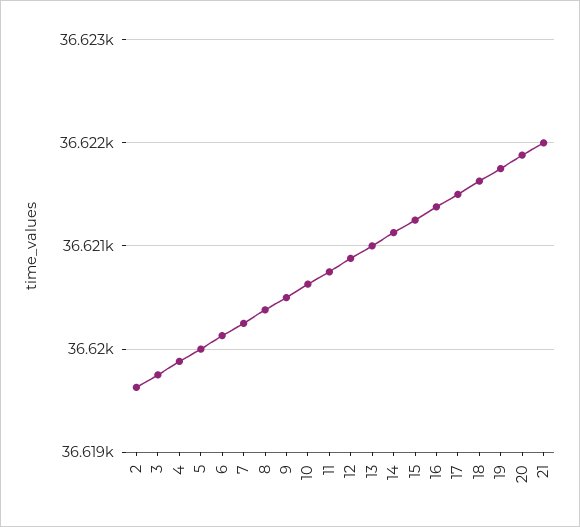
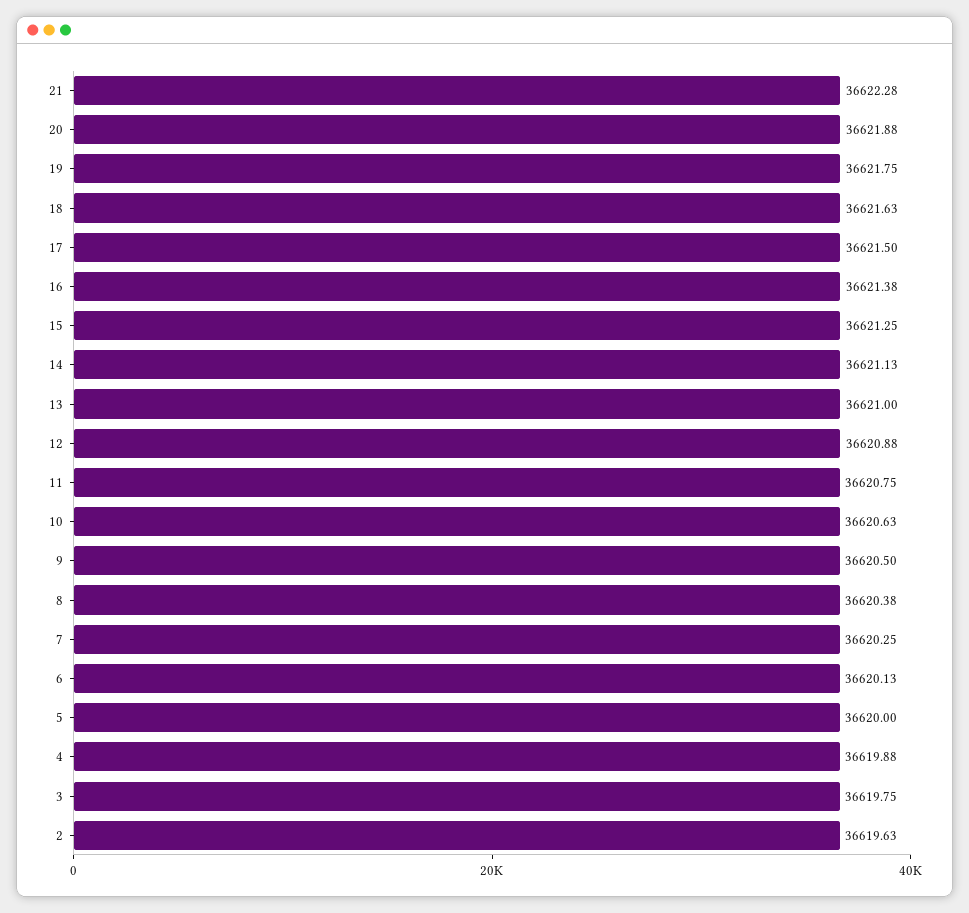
  {
    "2": 36619.63,
    "3": 36619.75,
    "4": 36619.88,
    "5": 36620,
    "6": 36620.13,
    "7": 36620.25,
    "8": 36620.38,
    "9": 36620.5,
    "10": 36620.63,
    "11": 36620.75,
    "12": 36620.88,
    "13": 36621,
    "14": 36621.13,
    "15": 36621.25,
    "16": 36621.38,
    "17": 36621.5,
    "18": 36621.63,
    "19": 36621.75,
    "20": 36621.88,
-   "21": 36622
+   "21": 36622.28
  }

